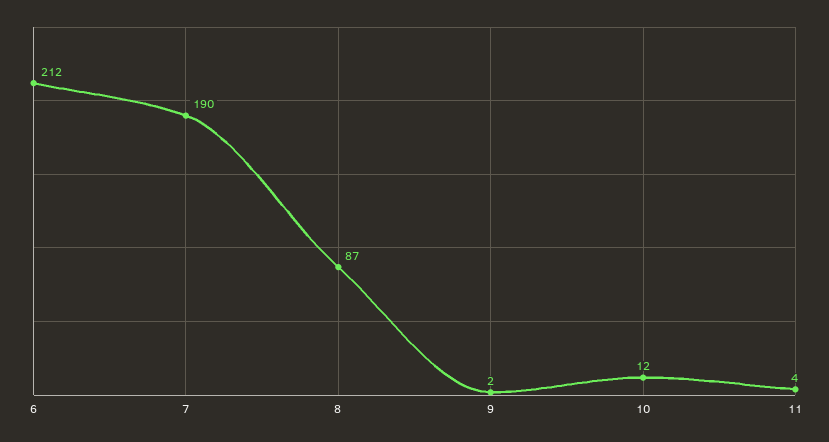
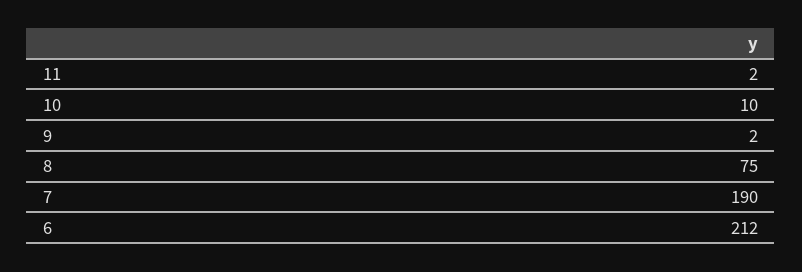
  {
    "6": 212,
    "7": 190,
-   "8": 87,
+   "8": 75,
    "9": 2,
-   "10": 12,
+   "10": 10,
-   "11": 4
+   "11": 2
  }

